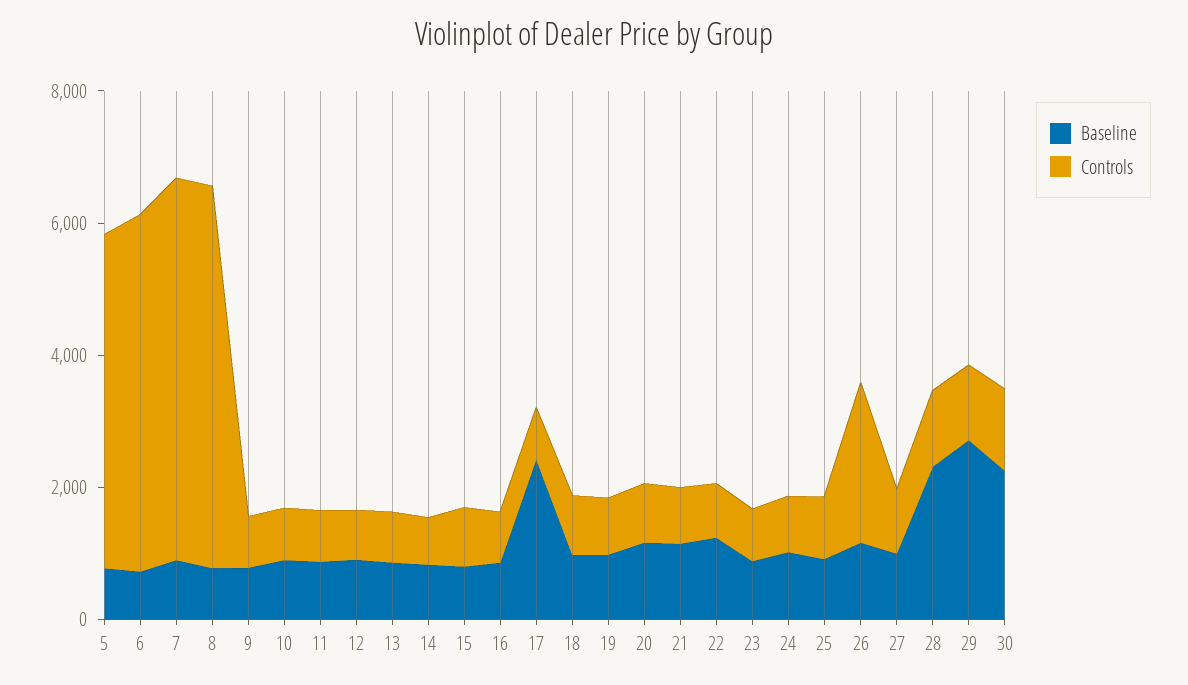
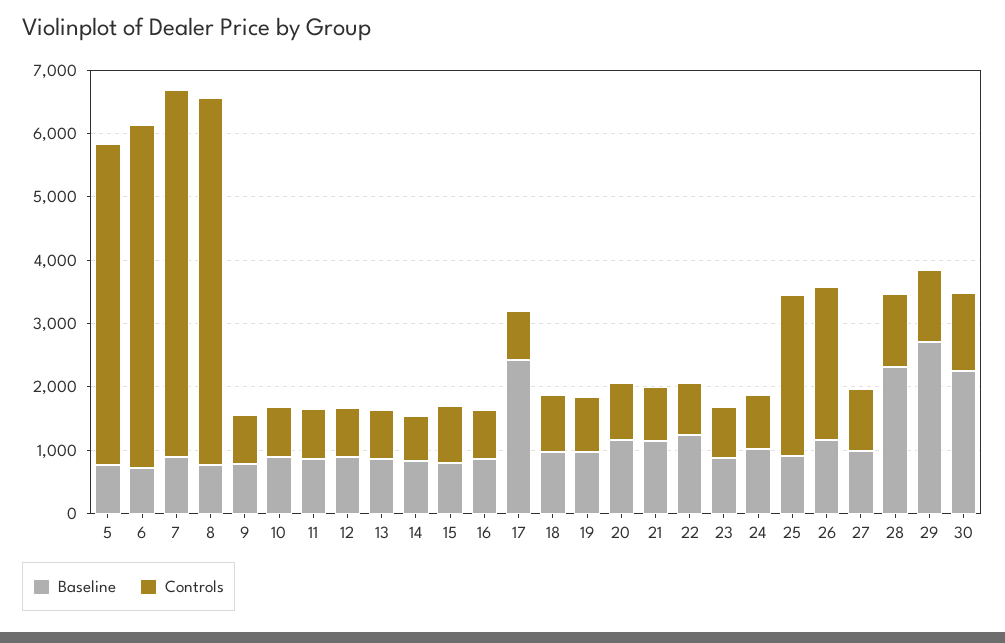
  {
    "Baseline": {
      "5": 800,
      "6": 800,
      "7": 800,
      "8": 800,
      "9": 800,
      "10": 800,
      "11": 800,
      "12": 1000,
      "13": 800,
      "14": 800,
      "15": 800,
      "16": 800,
      "17": 2400,
      "18": 1000,
      "19": 1000,
      "20": 1200,
      "21": 1200,
      "22": 1200,
      "23": 800,
      "24": 1000,
      "25": 1000,
      "26": 1200,
      "27": 1000,
      "28": 2400,
      "29": 2800,
      "30": 2200
    },
    "Controls": {
      "5": 5000,
      "6": 5400,
      "7": 5800,
      "8": 5800,
      "9": 800,
      "10": 800,
      "11": 800,
      "12": 800,
      "13": 800,
      "14": 800,
      "15": 800,
      "16": 800,
      "17": 800,
      "18": 800,
      "19": 800,
      "20": 1000,
      "21": 800,
      "22": 800,
      "23": 800,
      "24": 800,
-     "25": 1000,
+     "25": 2600,
      "26": 2400,
      "27": 1000,
      "28": 1200,
      "29": 1200,
      "30": 1200
    }
  }

